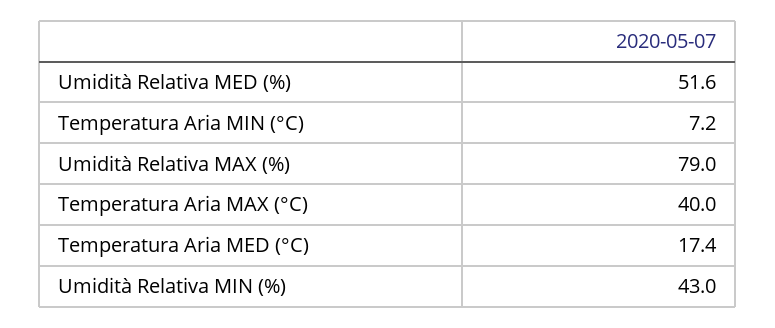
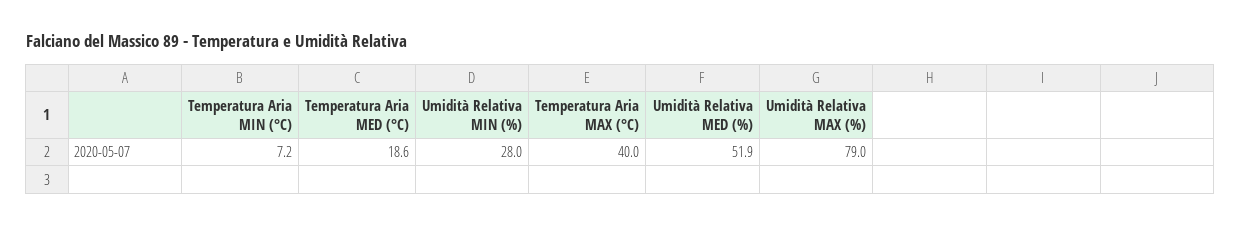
  {
-   "Umidità Relativa MED (%)": 51.6,
+   "Umidità Relativa MED (%)": 51.9,
    "Temperatura Aria MIN (°C)": 7.2,
    "Umidità Relativa MAX (%)": 79,
    "Temperatura Aria MAX (°C)": 40,
-   "Temperatura Aria MED (°C)": 17.4,
+   "Temperatura Aria MED (°C)": 18.6,
-   "Umidità Relativa MIN (%)": 43
+   "Umidità Relativa MIN (%)": 28
  }

